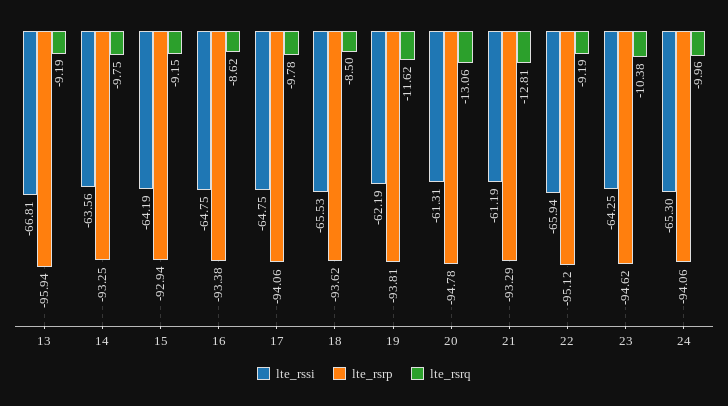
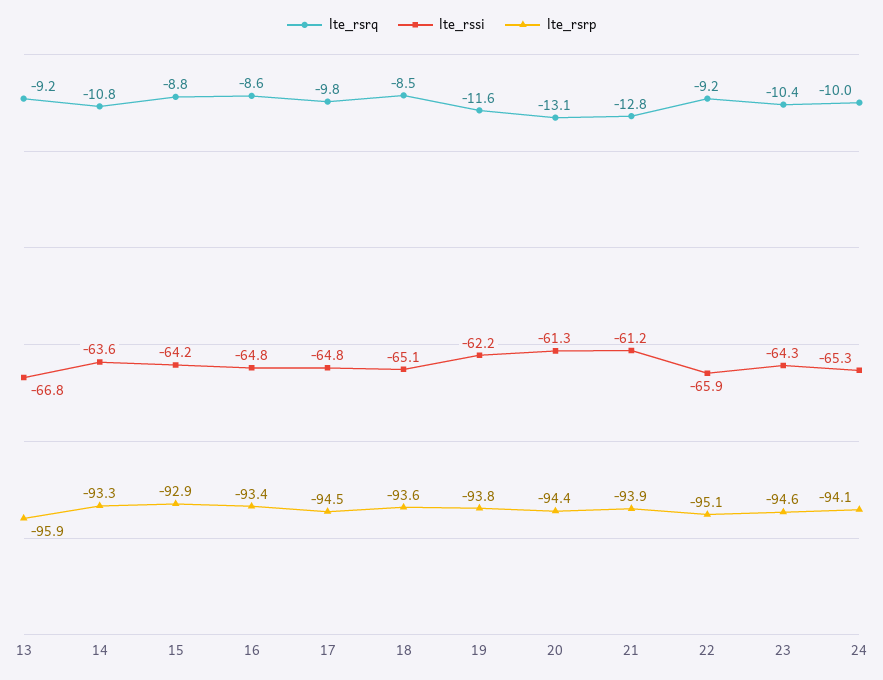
  {
    "lte_rssi": {
      "13": -66.81,
      "14": -63.56,
      "15": -64.19,
      "16": -64.75,
      "17": -64.75,
-     "18": -65.53,
+     "18": -65.1,
      "19": -62.19,
      "20": -61.31,
      "21": -61.19,
      "22": -65.94,
      "23": -64.25,
      "24": -65.3
    },
    "lte_rsrp": {
      "13": -95.94,
      "14": -93.25,
      "15": -92.94,
      "16": -93.38,
-     "17": -94.06,
+     "17": -94.5,
      "18": -93.62,
      "19": -93.81,
-     "20": -94.78,
+     "20": -94.4,
-     "21": -93.29,
+     "21": -93.9,
      "22": -95.12,
      "23": -94.62,
      "24": -94.06
    },
    "lte_rsrq": {
      "13": -9.19,
-     "14": -9.75,
+     "14": -10.8,
-     "15": -9.15,
+     "15": -8.8,
      "16": -8.62,
      "17": -9.78,
      "18": -8.5,
      "19": -11.62,
      "20": -13.06,
      "21": -12.81,
      "22": -9.19,
      "23": -10.38,
      "24": -9.96
    }
  }

